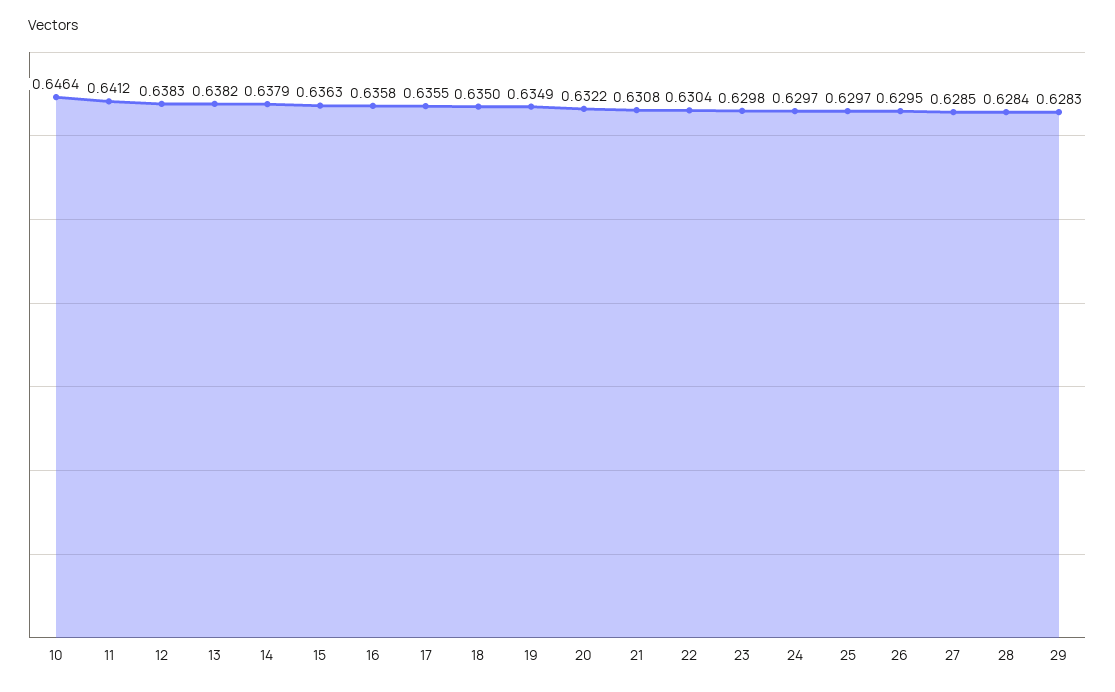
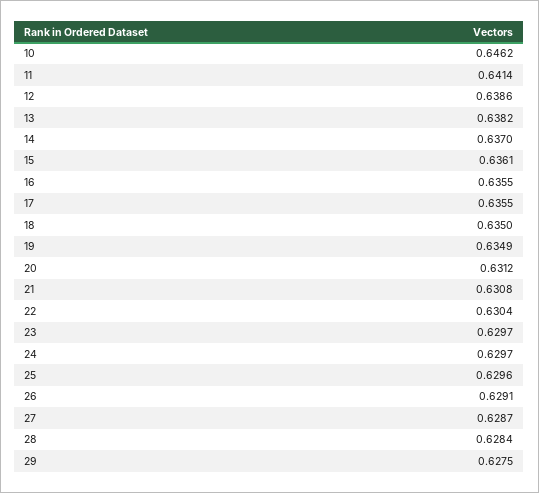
  {
-   "10": 0.6464,
+   "10": 0.6462,
-   "11": 0.6412,
+   "11": 0.6414,
-   "12": 0.6383,
+   "12": 0.6386,
    "13": 0.6382,
-   "14": 0.6379,
+   "14": 0.637,
-   "15": 0.6363,
+   "15": 0.6361,
-   "16": 0.6358,
+   "16": 0.6355,
    "17": 0.6355,
    "18": 0.635,
    "19": 0.6349,
-   "20": 0.6322,
+   "20": 0.6312,
    "21": 0.6308,
    "22": 0.6304,
-   "23": 0.6298,
+   "23": 0.6297,
    "24": 0.6297,
-   "25": 0.6297,
+   "25": 0.6296,
-   "26": 0.6295,
+   "26": 0.6291,
-   "27": 0.6285,
+   "27": 0.6287,
    "28": 0.6284,
-   "29": 0.6283
+   "29": 0.6275
  }

